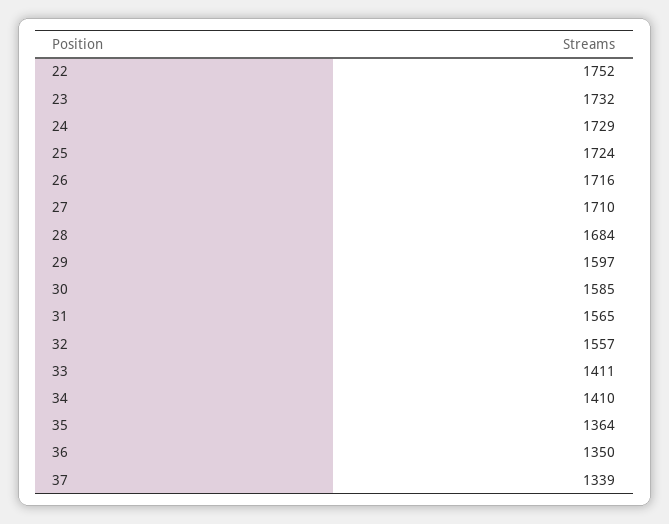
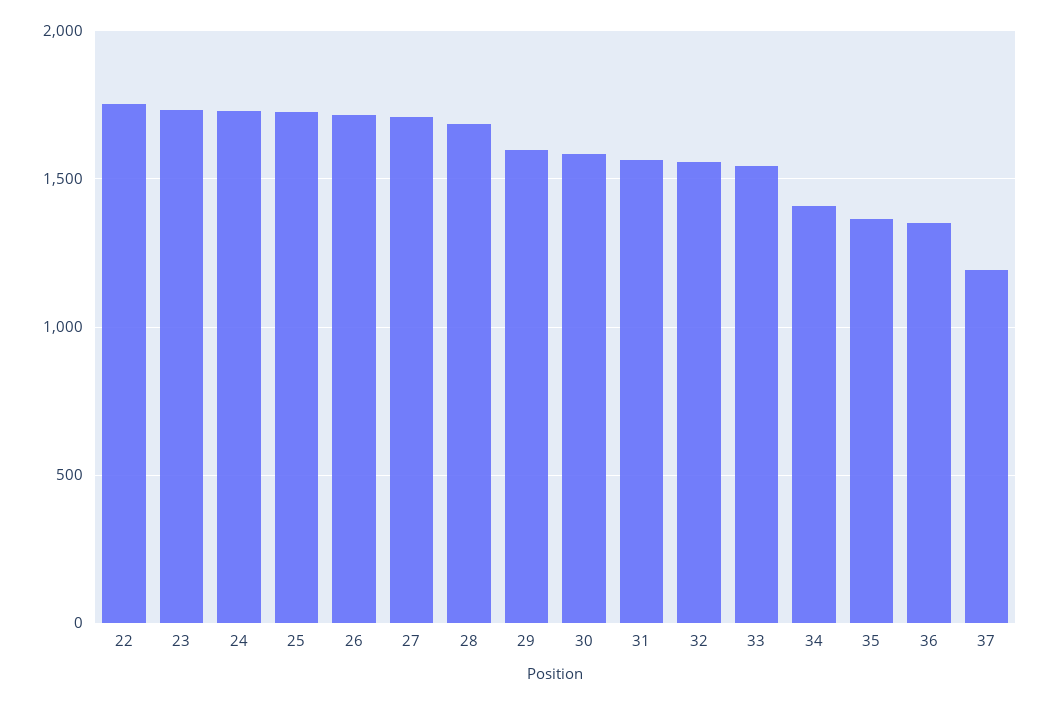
  {
    "22": 1752,
    "23": 1732,
    "24": 1729,
    "25": 1724,
    "26": 1716,
    "27": 1710,
    "28": 1684,
    "29": 1597,
    "30": 1585,
    "31": 1565,
    "32": 1557,
-   "33": 1411,
+   "33": 1550,
    "34": 1410,
    "35": 1364,
    "36": 1350,
-   "37": 1339
+   "37": 1200
  }

